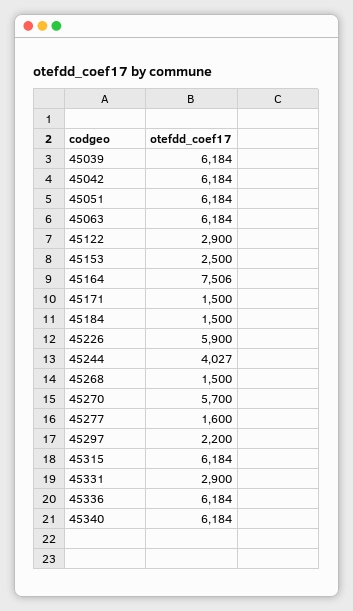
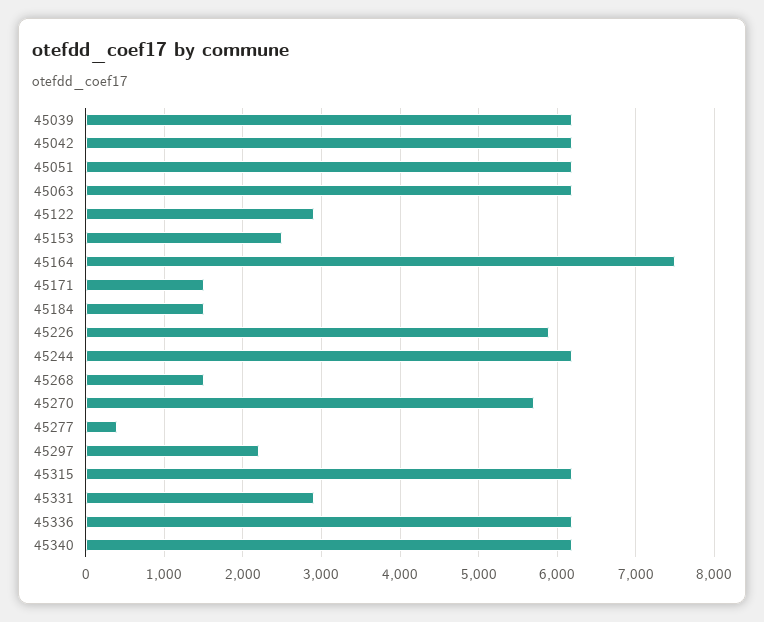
  {
    "45039": 6184,
    "45042": 6184,
    "45051": 6184,
    "45063": 6184,
    "45122": 2900,
    "45153": 2500,
    "45164": 7506,
    "45171": 1500,
    "45184": 1500,
    "45226": 5900,
-   "45244": 4027,
+   "45244": 6200,
    "45268": 1500,
    "45270": 5700,
-   "45277": 1600,
+   "45277": 400,
    "45297": 2200,
    "45315": 6184,
    "45331": 2900,
    "45336": 6184,
    "45340": 6184
  }

